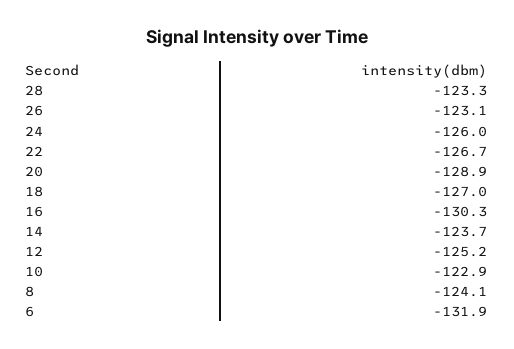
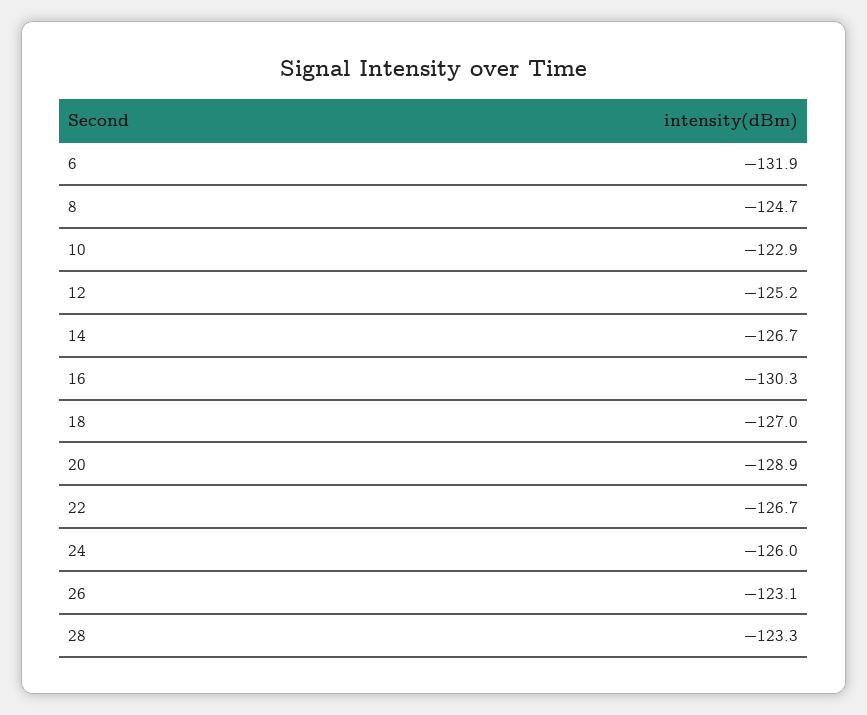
  {
    "28": -123.3,
    "26": -123.1,
    "24": -126,
    "22": -126.7,
    "20": -128.9,
    "18": -127,
    "16": -130.3,
-   "14": -123.7,
+   "14": -126.7,
    "12": -125.2,
    "10": -122.9,
-   "8": -124.1,
+   "8": -124.7,
    "6": -131.9
  }

